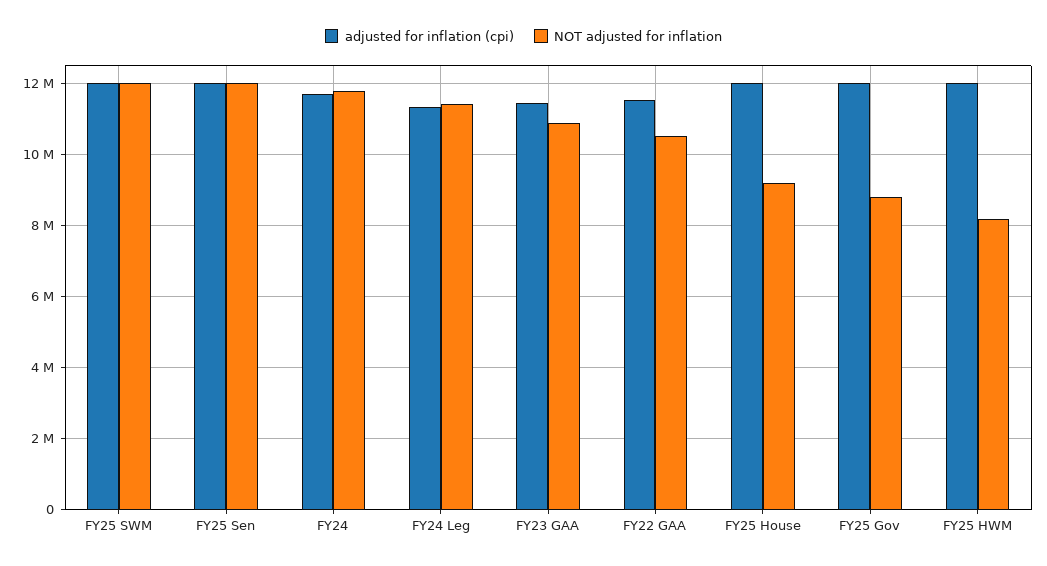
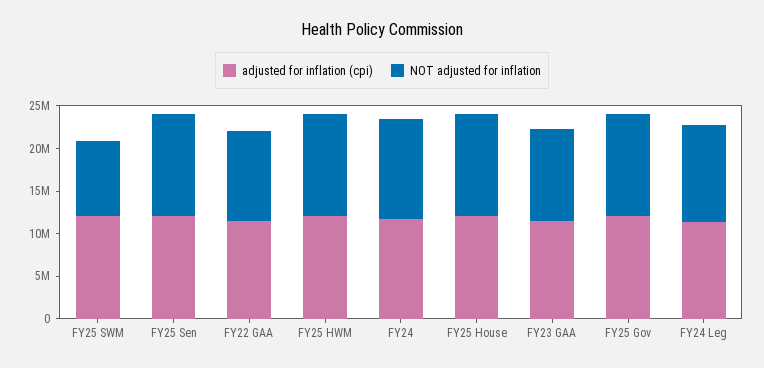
  {
    "adjusted for inflation (cpi)": {
      "FY25 SWM": 12000000,
      "FY25 Sen": 12000000,
      "FY24": 11800000,
      "FY24 Leg": 11400000,
      "FY23 GAA": 11400000,
      "FY22 GAA": 11600000,
      "FY25 House": 12000000,
      "FY25 Gov": 12000000,
      "FY25 HWM": 12000000
    },
    "NOT adjusted for inflation": {
-     "FY25 SWM": 12000000,
+     "FY25 SWM": 9000000,
      "FY25 Sen": 12000000,
      "FY24": 11800000,
      "FY24 Leg": 11400000,
      "FY23 GAA": 10800000,
      "FY22 GAA": 10600000,
-     "FY25 House": 9200000,
+     "FY25 House": 12000000,
-     "FY25 Gov": 8800000,
+     "FY25 Gov": 12000000,
-     "FY25 HWM": 8200000
+     "FY25 HWM": 12000000
    }
  }

